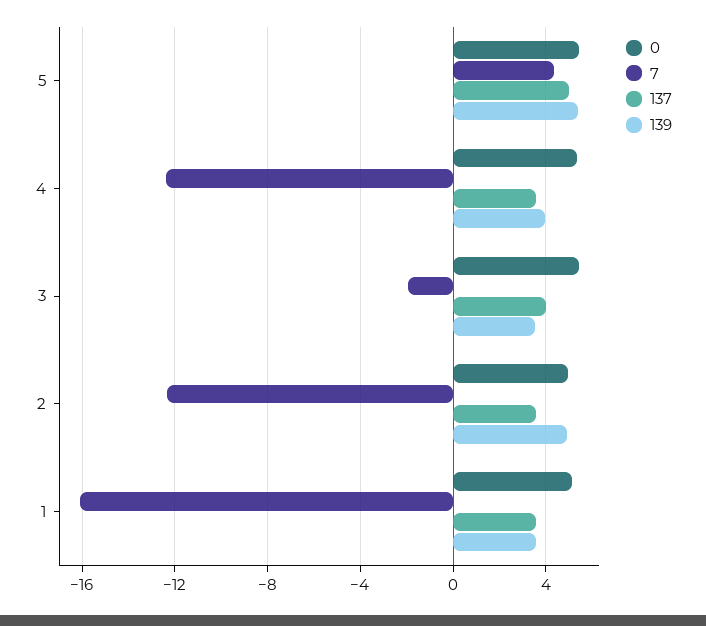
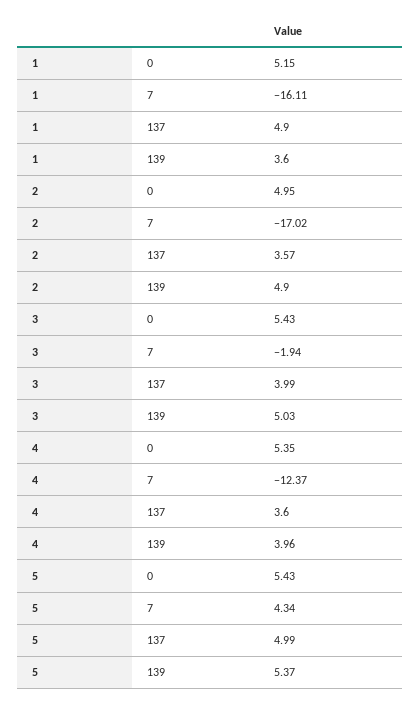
  {
    "0": {
      "5": 5.43,
      "4": 5.35,
      "3": 5.43,
      "2": 4.95,
      "1": 5.15
    },
    "7": {
      "5": 4.34,
      "4": -12.37,
      "3": -1.94,
-     "2": -12.5,
+     "2": -17.02,
      "1": -16.11
    },
    "137": {
      "5": 4.99,
      "4": 3.6,
      "3": 3.99,
      "2": 3.57,
-     "1": 3.5
+     "1": 4.9
    },
    "139": {
      "5": 5.37,
      "4": 3.96,
-     "3": 3.5,
+     "3": 5.03,
      "2": 4.9,
      "1": 3.6
    }
  }

